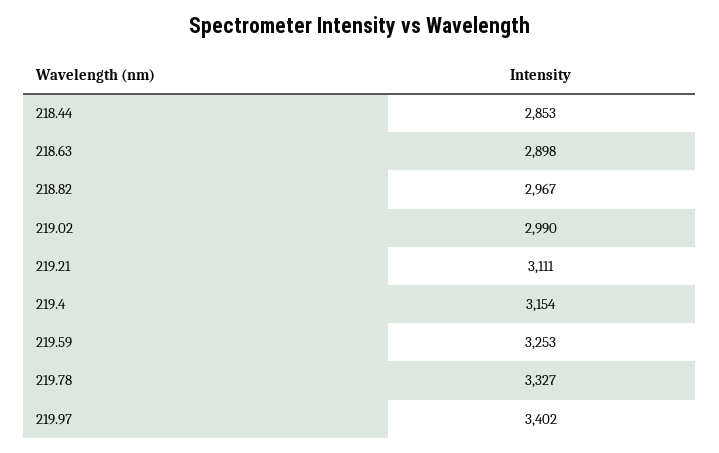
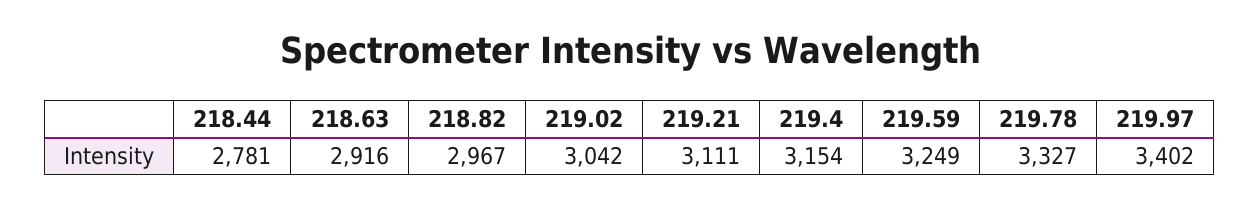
  {
-   "218.44": 2853,
+   "218.44": 2781,
-   "218.63": 2898,
+   "218.63": 2916,
    "218.82": 2967,
-   "219.02": 2990,
+   "219.02": 3042,
    "219.21": 3111,
    "219.4": 3154,
-   "219.59": 3253,
+   "219.59": 3249,
    "219.78": 3327,
    "219.97": 3402
  }

